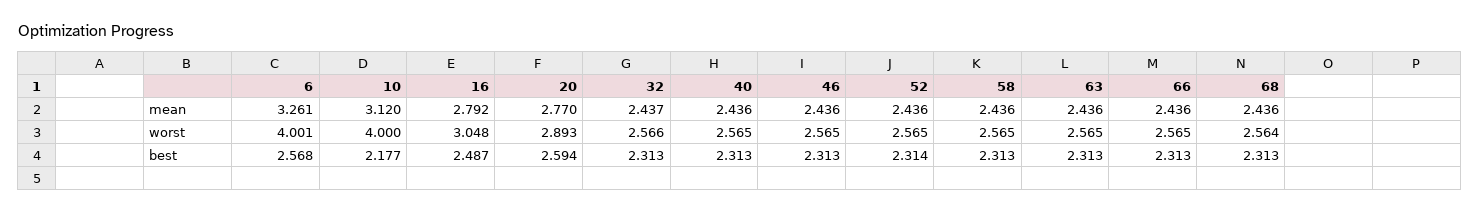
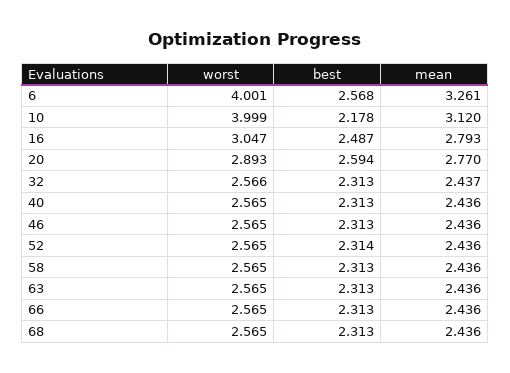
  {
    "6": {
      "mean": 3.261,
      "worst": 4.001,
      "best": 2.568
    },
    "10": {
      "mean": 3.12,
-     "worst": 4,
+     "worst": 3.999,
-     "best": 2.177
+     "best": 2.178
    },
    "16": {
-     "mean": 2.792,
+     "mean": 2.793,
-     "worst": 3.048,
+     "worst": 3.047,
      "best": 2.487
    },
    "20": {
      "mean": 2.77,
      "worst": 2.893,
      "best": 2.594
    },
    "32": {
      "mean": 2.437,
      "worst": 2.566,
      "best": 2.313
    },
    "40": {
      "mean": 2.436,
      "worst": 2.565,
      "best": 2.313
    },
    "46": {
      "mean": 2.436,
      "worst": 2.565,
      "best": 2.313
    },
    "52": {
      "mean": 2.436,
      "worst": 2.565,
      "best": 2.314
    },
    "58": {
      "mean": 2.436,
      "worst": 2.565,
      "best": 2.313
    },
    "63": {
      "mean": 2.436,
      "worst": 2.565,
      "best": 2.313
    },
    "66": {
      "mean": 2.436,
      "worst": 2.565,
      "best": 2.313
    },
    "68": {
      "mean": 2.436,
-     "worst": 2.564,
+     "worst": 2.565,
      "best": 2.313
    }
  }

